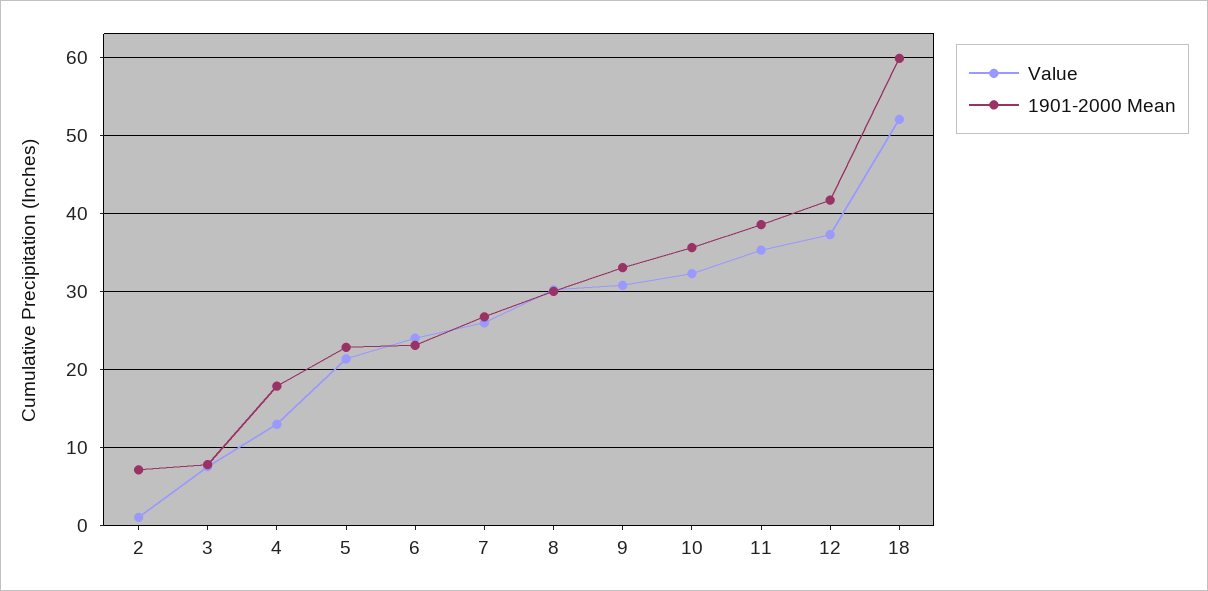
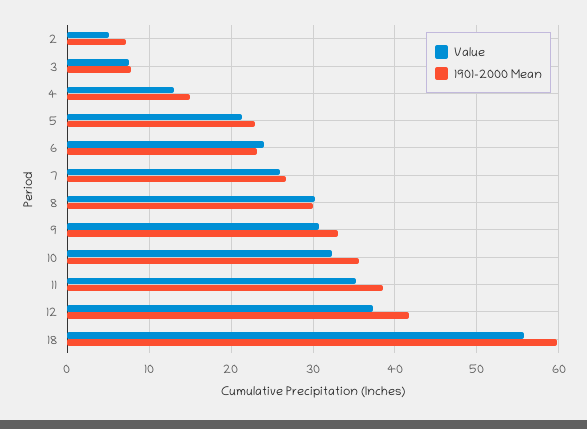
  {
    "Value": {
-     "2": 1,
+     "2": 5,
      "3": 8,
      "4": 13,
      "5": 21,
      "6": 24,
      "7": 26,
      "8": 30,
      "9": 31,
      "10": 32,
      "11": 35,
      "12": 37,
-     "18": 52
+     "18": 56
    },
    "1901-2000 Mean": {
      "2": 7,
      "3": 8,
-     "4": 18,
+     "4": 15,
      "5": 23,
      "6": 23,
      "7": 27,
      "8": 30,
      "9": 33,
      "10": 36,
      "11": 39,
      "12": 42,
      "18": 60
    }
  }

